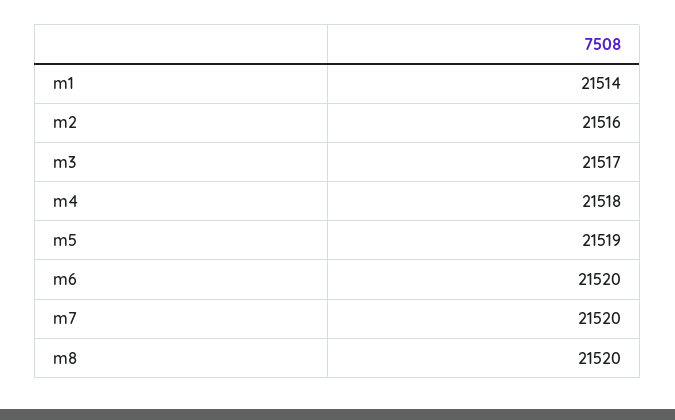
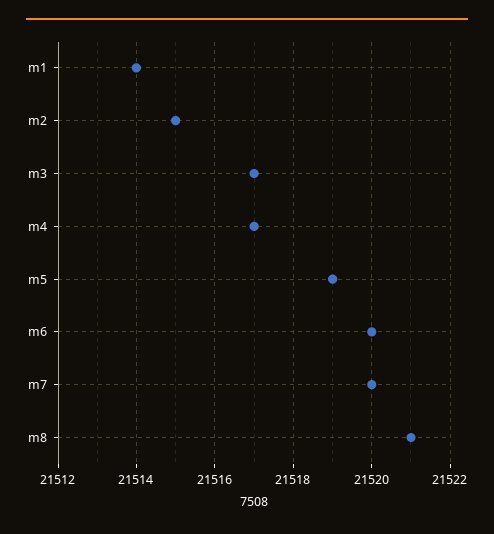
  {
    "m1": 21514,
-   "m2": 21516,
+   "m2": 21515,
    "m3": 21517,
-   "m4": 21518,
+   "m4": 21517,
    "m5": 21519,
    "m6": 21520,
    "m7": 21520,
-   "m8": 21520
+   "m8": 21521
  }

